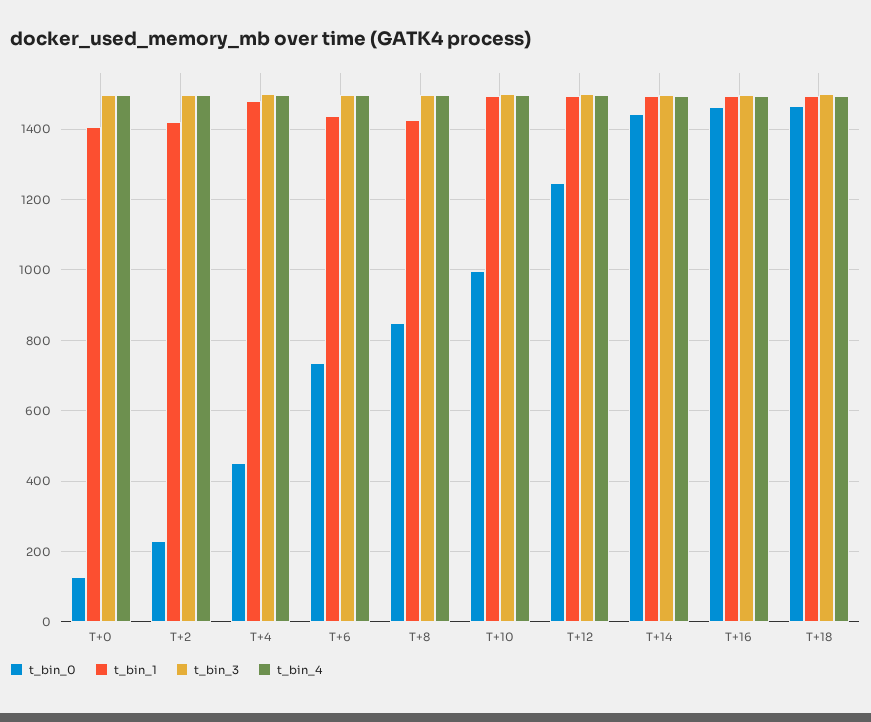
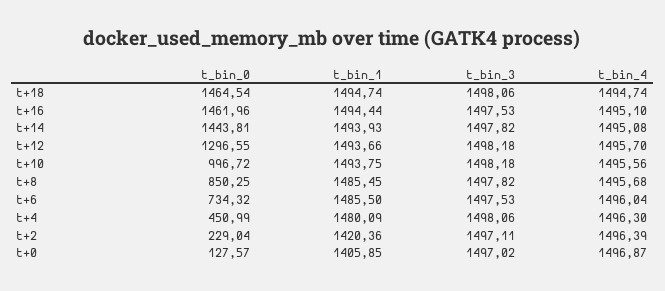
  {
    "t_bin_0": {
      "T+0": 127.57,
      "T+2": 229.04,
      "T+4": 450.99,
      "T+6": 734.32,
      "T+8": 850.25,
      "T+10": 996.72,
-     "T+12": 1240,
+     "T+12": 1296.55,
      "T+14": 1443.81,
      "T+16": 1461.96,
      "T+18": 1464.54
    },
    "t_bin_1": {
      "T+0": 1405.85,
      "T+2": 1420.36,
      "T+4": 1480.09,
-     "T+6": 1440,
+     "T+6": 1485.5,
-     "T+8": 1420,
+     "T+8": 1485.45,
      "T+10": 1493.75,
      "T+12": 1493.66,
      "T+14": 1493.93,
      "T+16": 1494.44,
      "T+18": 1494.74
    },
    "t_bin_3": {
      "T+0": 1497.02,
      "T+2": 1497.11,
      "T+4": 1498.06,
      "T+6": 1497.53,
      "T+8": 1497.82,
      "T+10": 1498.18,
      "T+12": 1498.18,
      "T+14": 1497.82,
      "T+16": 1497.53,
      "T+18": 1498.06
    },
    "t_bin_4": {
      "T+0": 1496.87,
      "T+2": 1496.39,
      "T+4": 1496.3,
      "T+6": 1496.04,
      "T+8": 1495.68,
      "T+10": 1495.56,
      "T+12": 1495.7,
      "T+14": 1495.08,
      "T+16": 1495.1,
      "T+18": 1494.74
    }
  }

